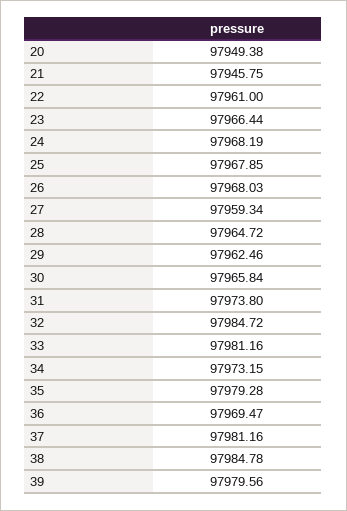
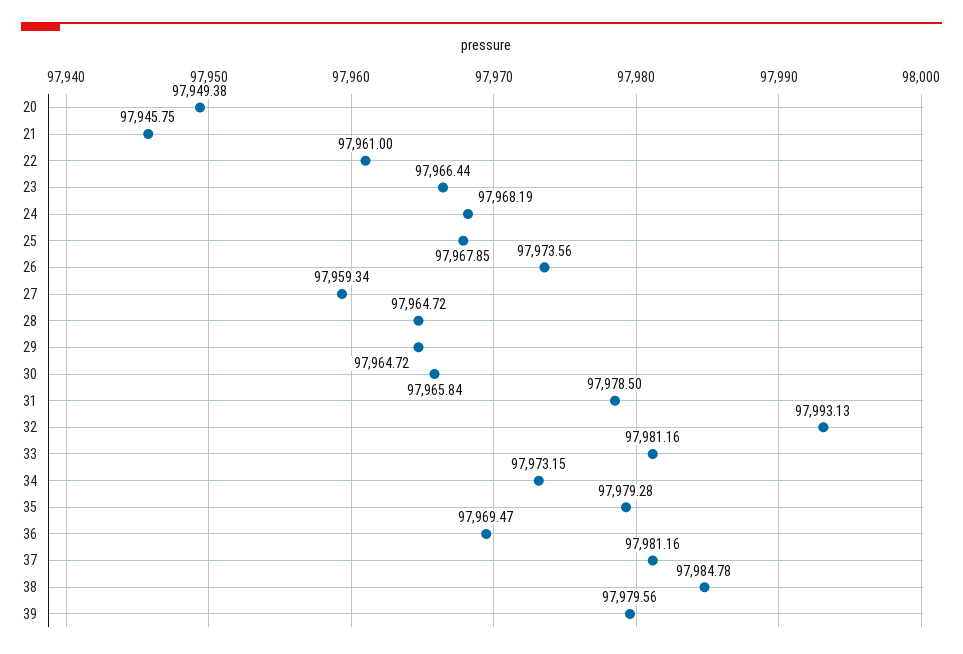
  {
    "20": 97949.38,
    "21": 97945.75,
    "22": 97961,
    "23": 97966.44,
    "24": 97968.19,
    "25": 97967.85,
-   "26": 97968.03,
+   "26": 97973.56,
    "27": 97959.34,
    "28": 97964.72,
-   "29": 97962.46,
+   "29": 97964.72,
    "30": 97965.84,
-   "31": 97973.8,
+   "31": 97978.5,
-   "32": 97984.72,
+   "32": 97993.13,
    "33": 97981.16,
    "34": 97973.15,
    "35": 97979.28,
    "36": 97969.47,
    "37": 97981.16,
    "38": 97984.78,
    "39": 97979.56
  }

